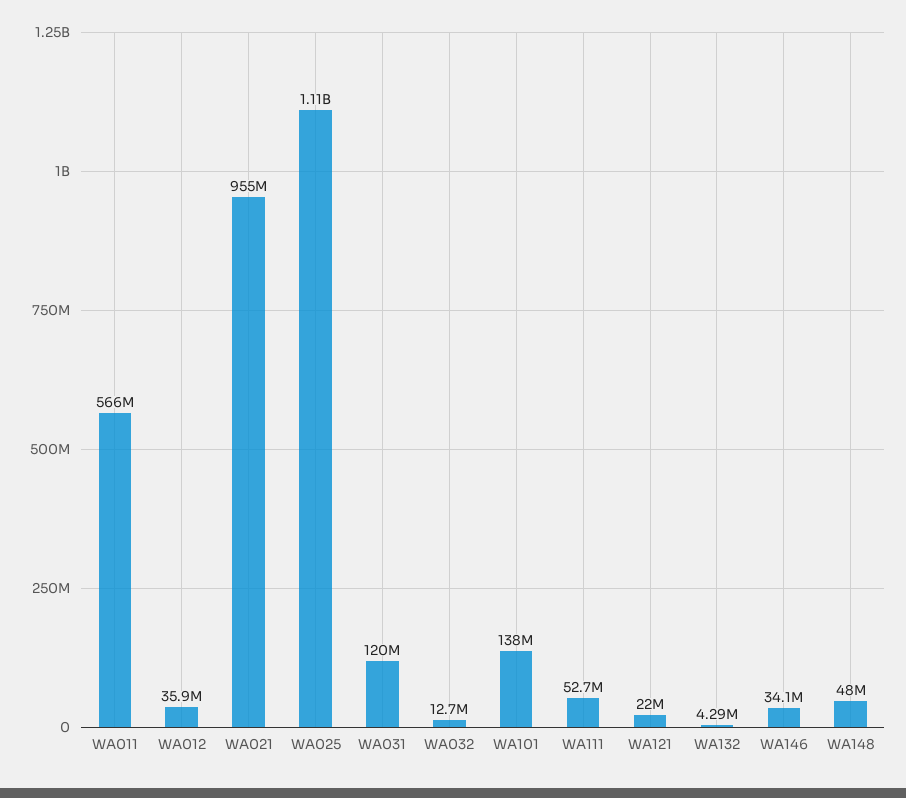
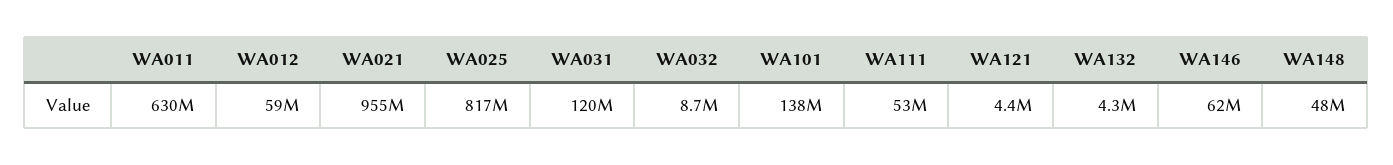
  {
-   "WA011": 566000000,
+   "WA011": 630000000,
-   "WA012": 35900000,
+   "WA012": 59000000,
    "WA021": 955000000,
-   "WA025": 1110000000,
+   "WA025": 817000000,
    "WA031": 120000000,
-   "WA032": 12700000,
+   "WA032": 8700000,
    "WA101": 138000000,
    "WA111": 52700000,
-   "WA121": 22000000,
+   "WA121": 4400000,
    "WA132": 4290000,
-   "WA146": 34100000,
+   "WA146": 62000000,
    "WA148": 48000000
  }

